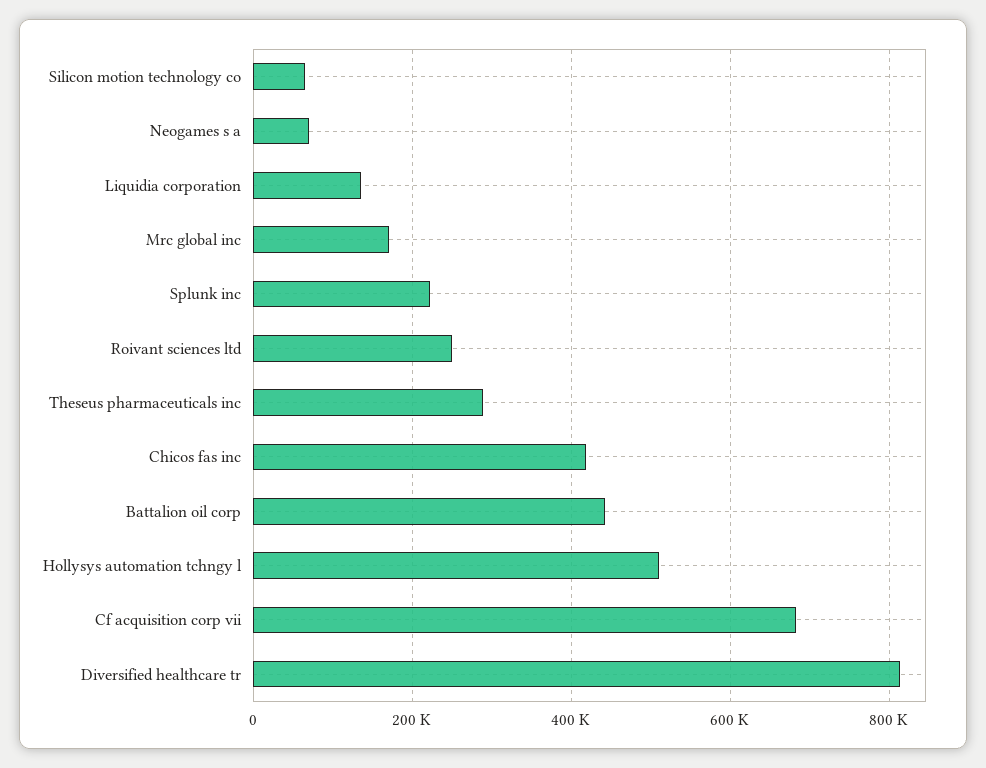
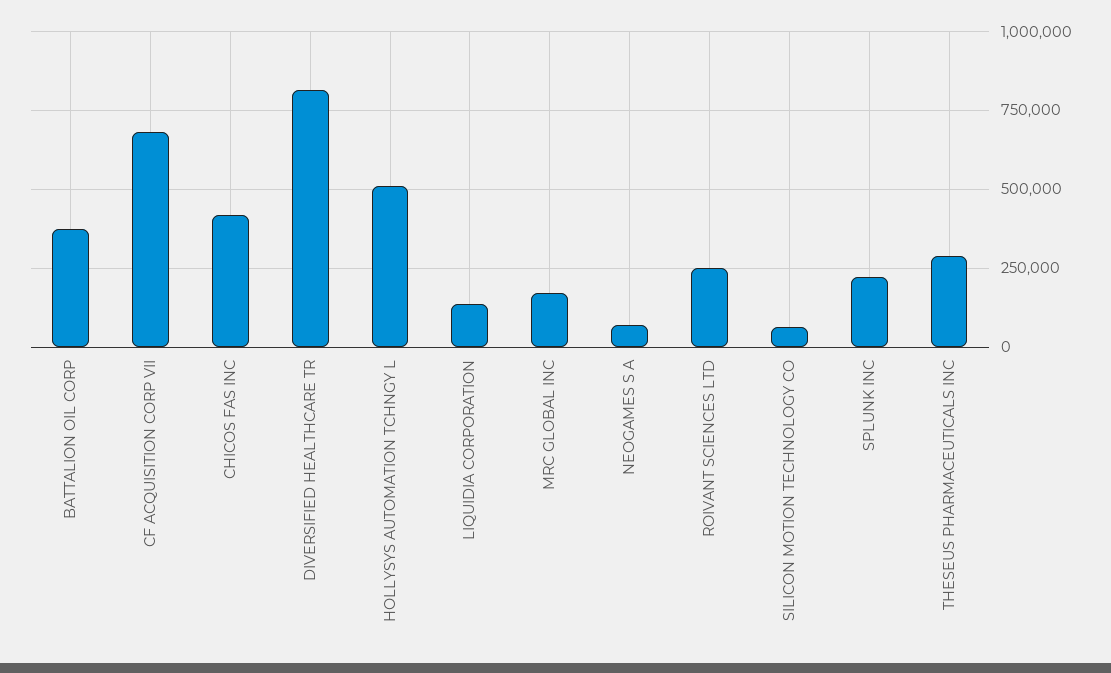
  {
    "Silicon motion technology co": 60000,
    "Neogames s a": 80000,
    "Liquidia corporation": 140000,
    "Mrc global inc": 180000,
    "Splunk inc": 220000,
    "Roivant sciences ltd": 260000,
    "Theseus pharmaceuticals inc": 280000,
    "Chicos fas inc": 420000,
-   "Battalion oil corp": 440000,
+   "Battalion oil corp": 375000,
    "Hollysys automation tchngy l": 520000,
    "Cf acquisition corp vii": 680000,
    "Diversified healthcare tr": 820000
  }

